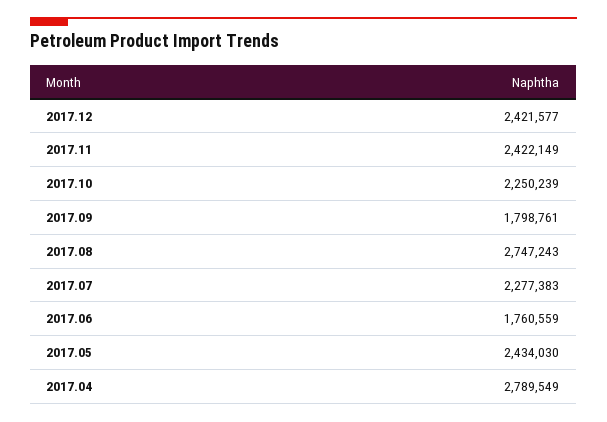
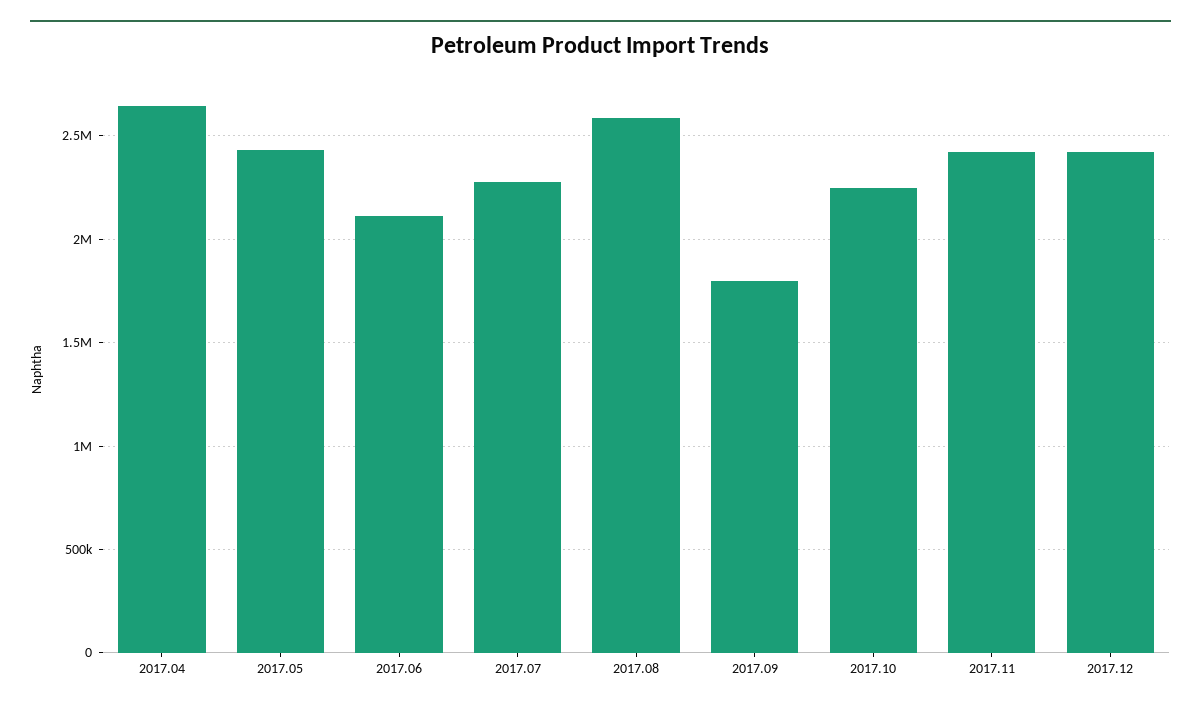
  {
    "2017.12": 2421577,
    "2017.11": 2422149,
    "2017.10": 2250239,
    "2017.09": 1798761,
-   "2017.08": 2747243,
+   "2017.08": 2600000,
    "2017.07": 2277383,
-   "2017.06": 1760559,
+   "2017.06": 2100000,
    "2017.05": 2434030,
-   "2017.04": 2789549
+   "2017.04": 2650000
  }

